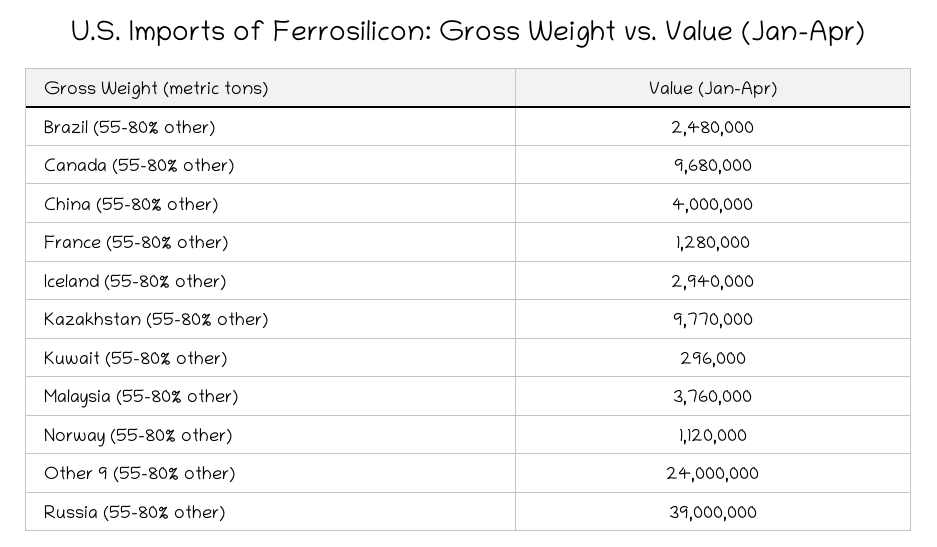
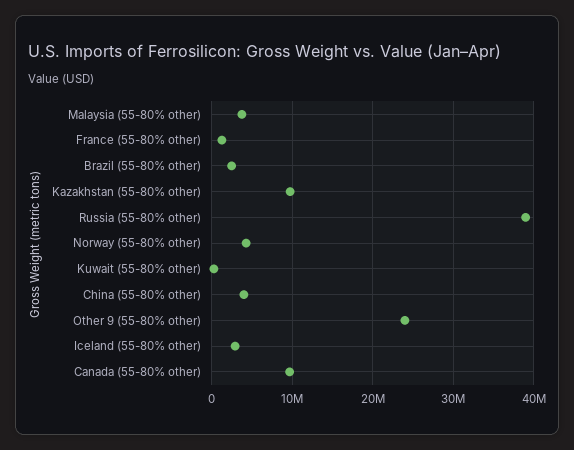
  {
    "Brazil (55-80% other)": 2480000,
    "Canada (55-80% other)": 9680000,
    "China (55-80% other)": 4000000,
    "France (55-80% other)": 1280000,
    "Iceland (55-80% other)": 2940000,
    "Kazakhstan (55-80% other)": 9770000,
    "Kuwait (55-80% other)": 296000,
    "Malaysia (55-80% other)": 3760000,
-   "Norway (55-80% other)": 1120000,
+   "Norway (55-80% other)": 4000000,
    "Other 9 (55-80% other)": 24000000,
    "Russia (55-80% other)": 39000000
  }

